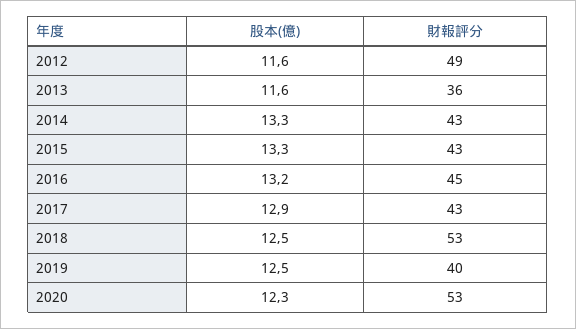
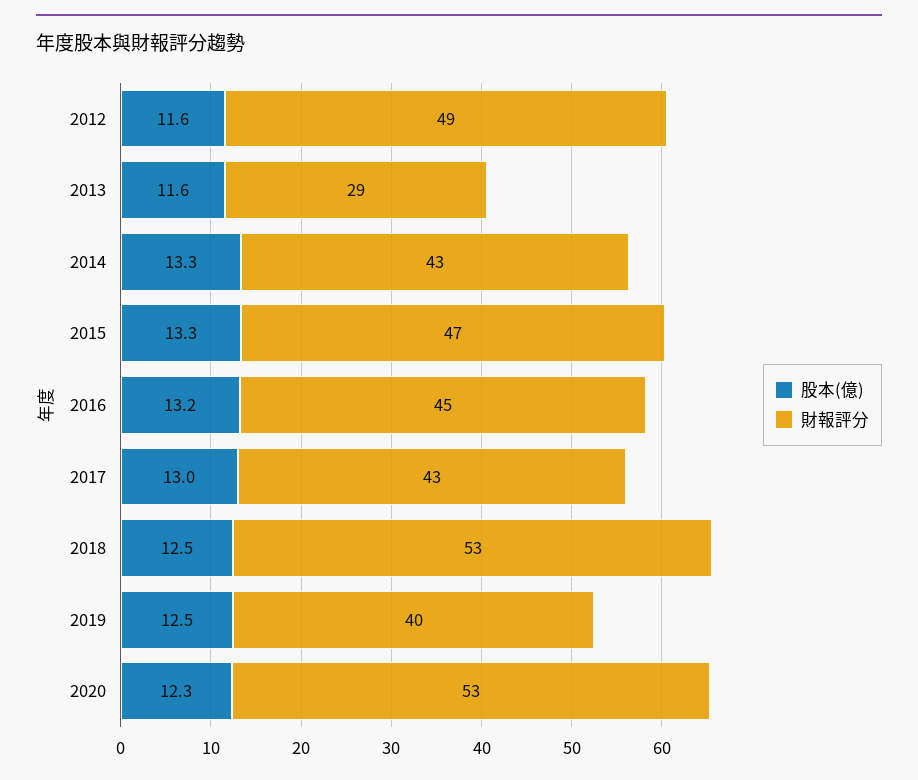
  {
    "股本(億)": {
      "2012": 11.6,
      "2013": 11.6,
      "2014": 13.3,
      "2015": 13.3,
      "2016": 13.2,
-     "2017": 12.9,
+     "2017": 13,
      "2018": 12.5,
      "2019": 12.5,
      "2020": 12.3
    },
    "財報評分": {
      "2012": 49,
-     "2013": 36,
+     "2013": 29,
      "2014": 43,
-     "2015": 43,
+     "2015": 47,
      "2016": 45,
      "2017": 43,
      "2018": 53,
      "2019": 40,
      "2020": 53
    }
  }

